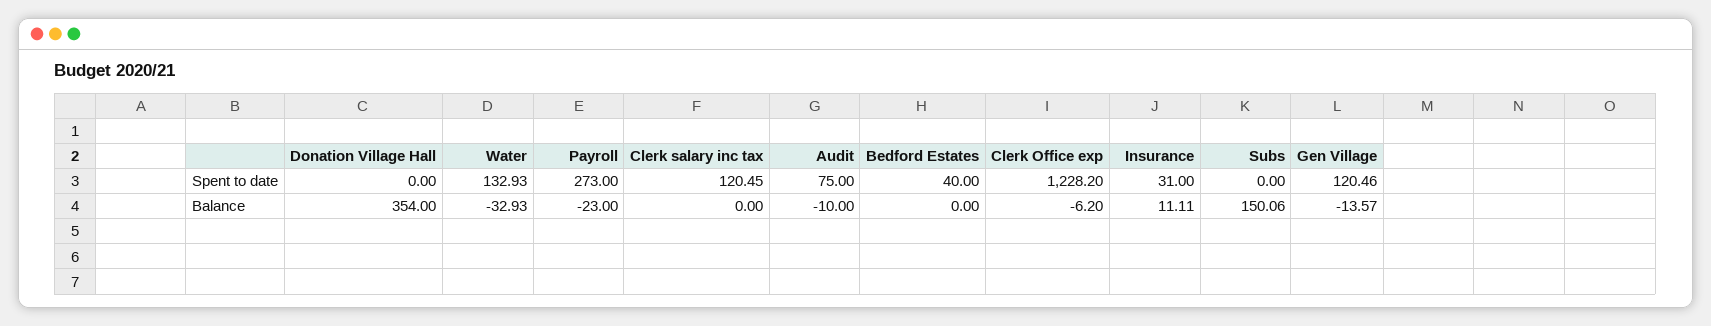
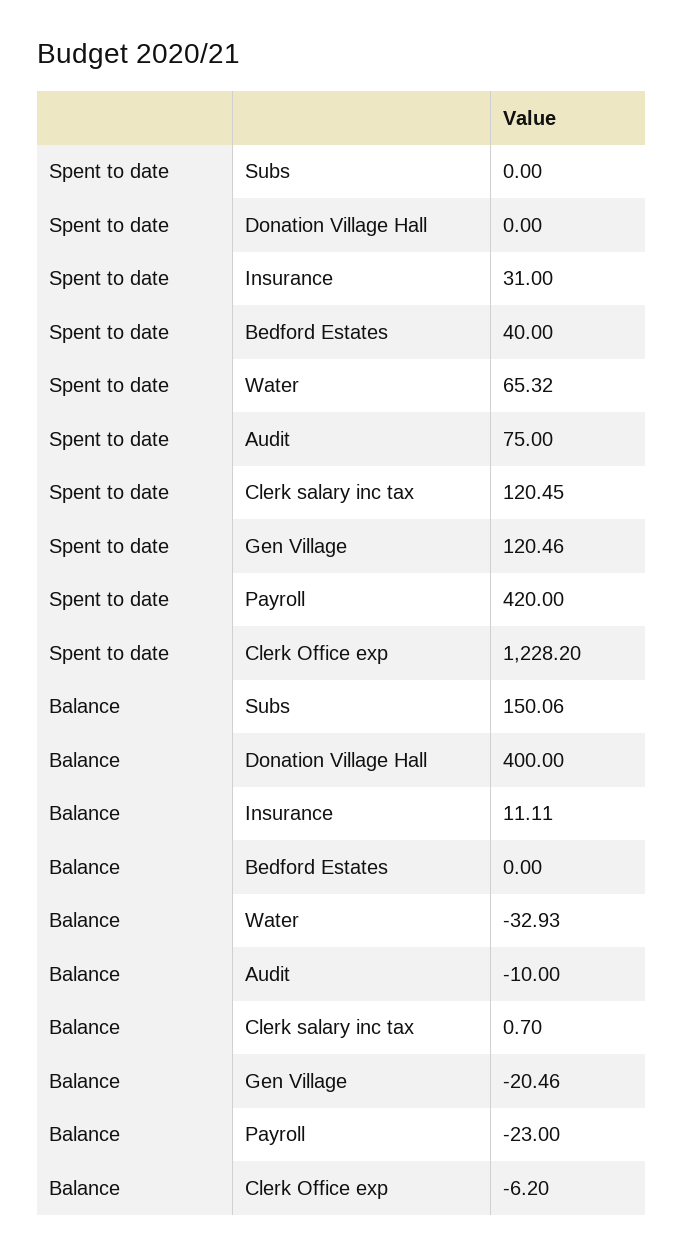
  {
    "Donation Village Hall": {
      "Spent to date": 0,
-     "Balance": 354
+     "Balance": 400
    },
    "Water": {
-     "Spent to date": 132.93,
+     "Spent to date": 65.32,
      "Balance": -32.93
    },
    "Payroll": {
-     "Spent to date": 273,
+     "Spent to date": 420,
      "Balance": -23
    },
    "Clerk salary inc tax": {
      "Spent to date": 120.45,
-     "Balance": 0
+     "Balance": 0.7
    },
    "Audit": {
      "Spent to date": 75,
      "Balance": -10
    },
    "Bedford Estates": {
      "Spent to date": 40,
      "Balance": 0
    },
    "Clerk Office exp": {
      "Spent to date": 1228.2,
      "Balance": -6.2
    },
    "Insurance": {
      "Spent to date": 31,
      "Balance": 11.11
    },
    "Subs": {
      "Spent to date": 0,
      "Balance": 150.06
    },
    "Gen Village": {
      "Spent to date": 120.46,
-     "Balance": -13.57
+     "Balance": -20.46
    }
  }

